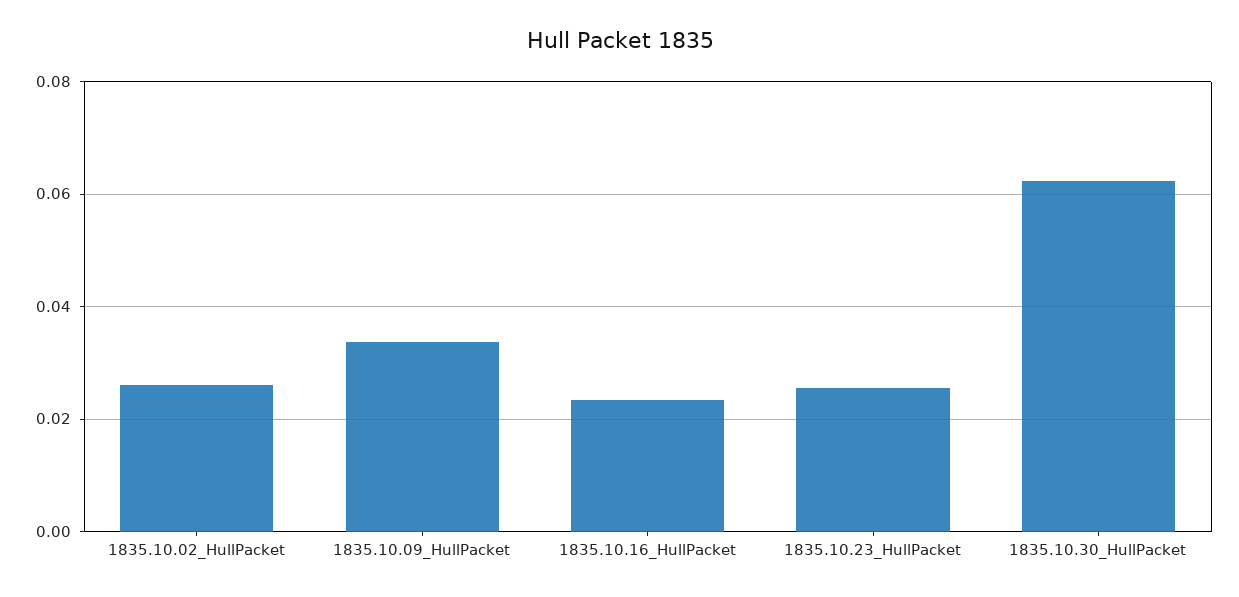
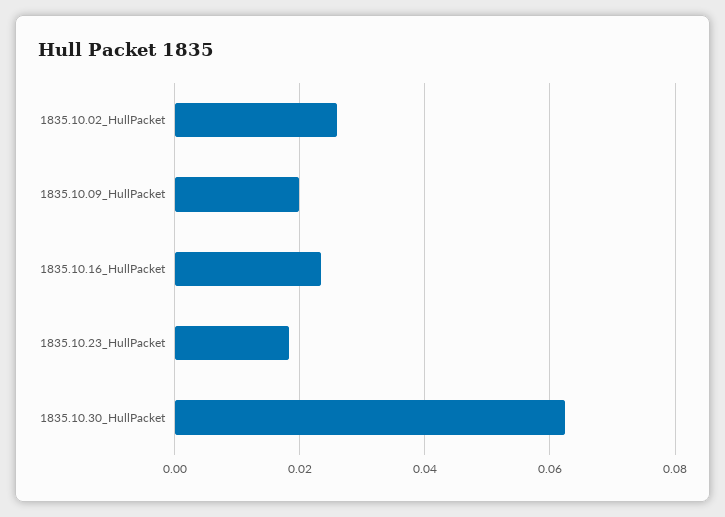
  {
    "1835.10.02_HullPacket": 0.026,
-   "1835.10.09_HullPacket": 0.034,
+   "1835.10.09_HullPacket": 0.02,
    "1835.10.16_HullPacket": 0.024,
-   "1835.10.23_HullPacket": 0.026,
+   "1835.10.23_HullPacket": 0.018,
    "1835.10.30_HullPacket": 0.062
  }

